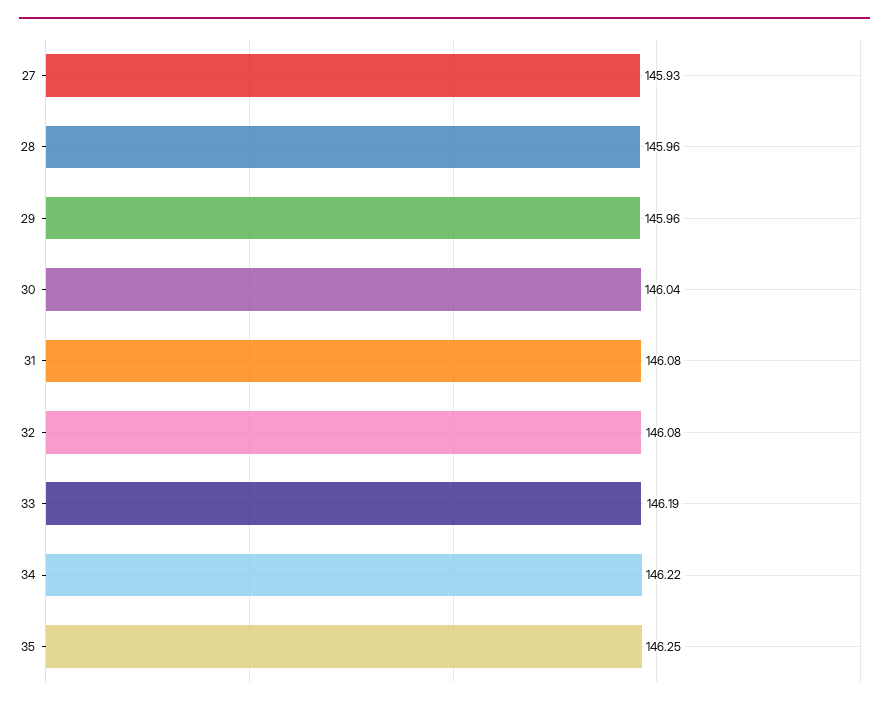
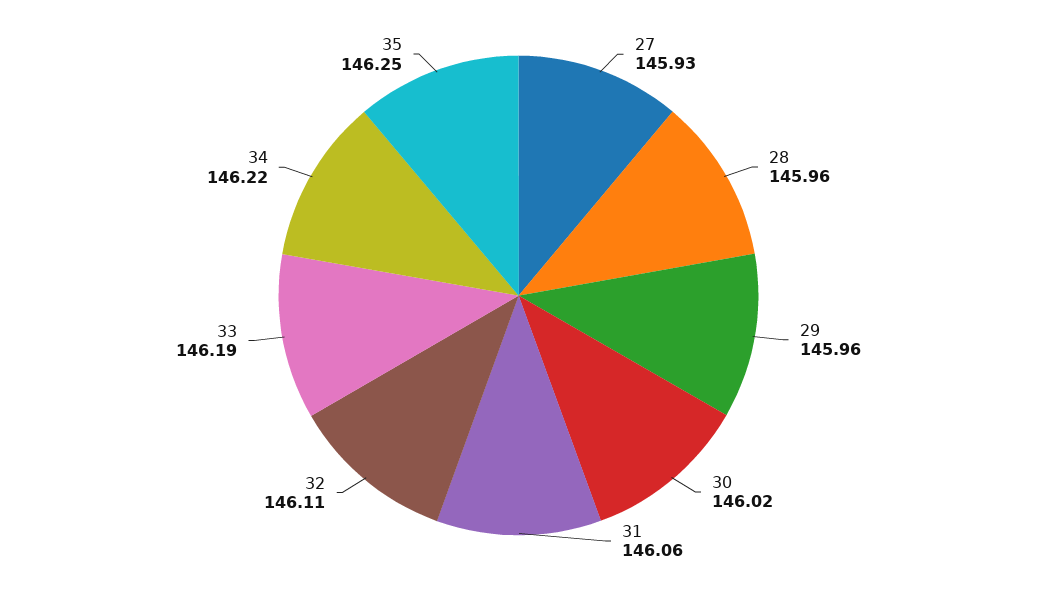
  {
    "27": 145.93,
    "28": 145.96,
    "29": 145.96,
-   "30": 146.04,
+   "30": 146.02,
-   "31": 146.08,
+   "31": 146.06,
-   "32": 146.08,
+   "32": 146.11,
    "33": 146.19,
    "34": 146.22,
    "35": 146.25
  }

